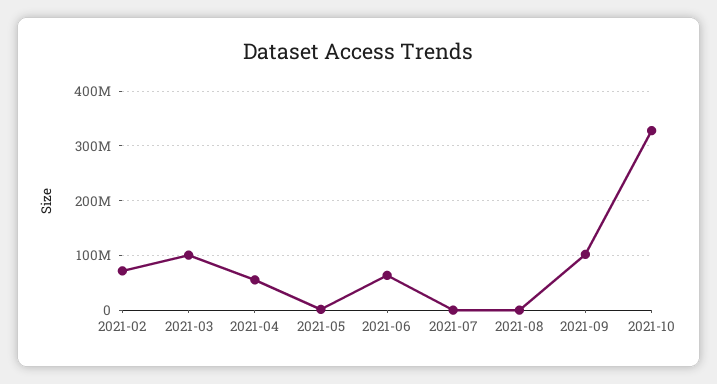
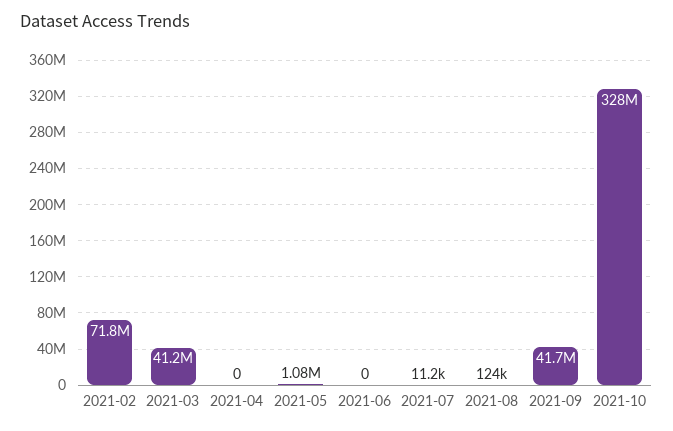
  {
    "2021-02": 71800000,
-   "2021-03": 100000000,
+   "2021-03": 41200000,
-   "2021-04": 60000000,
+   "2021-04": 0,
    "2021-05": 1080000,
-   "2021-06": 60000000,
+   "2021-06": 0,
    "2021-07": 11200,
    "2021-08": 124000,
-   "2021-09": 100000000,
+   "2021-09": 41700000,
    "2021-10": 328000000
  }

